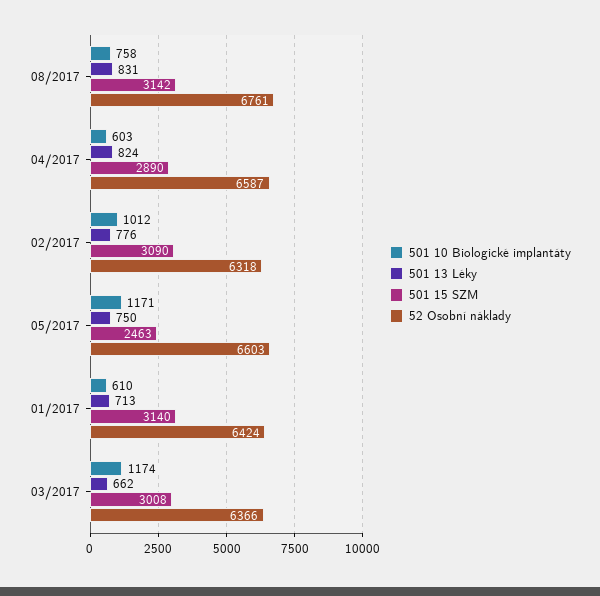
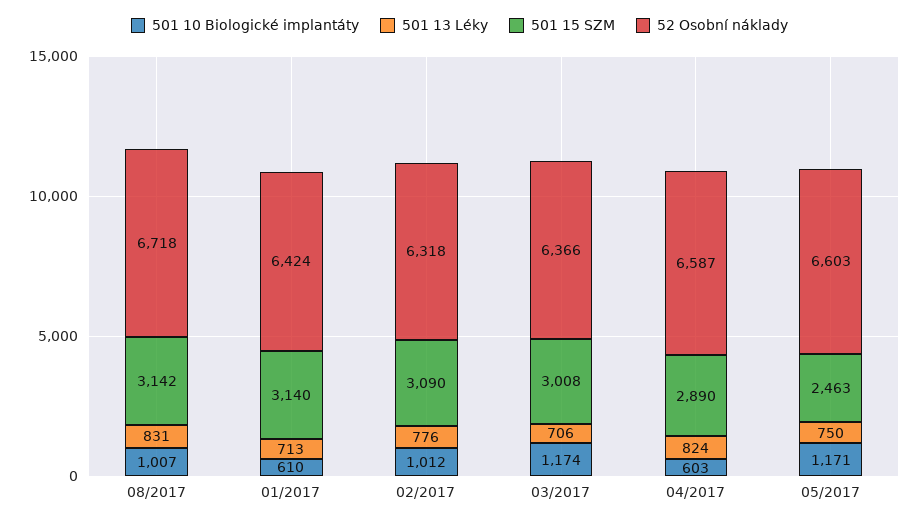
  {
    "501 10 Biologické implantáty": {
-     "08/2017": 758,
+     "08/2017": 1007,
      "04/2017": 603,
      "02/2017": 1012,
      "05/2017": 1171,
      "01/2017": 610,
      "03/2017": 1174
    },
    "501 13 Léky": {
      "08/2017": 831,
      "04/2017": 824,
      "02/2017": 776,
      "05/2017": 750,
      "01/2017": 713,
-     "03/2017": 662
+     "03/2017": 706
    },
    "501 15 SZM": {
      "08/2017": 3142,
      "04/2017": 2890,
      "02/2017": 3090,
      "05/2017": 2463,
      "01/2017": 3140,
      "03/2017": 3008
    },
    "52 Osobní náklady": {
-     "08/2017": 6761,
+     "08/2017": 6718,
      "04/2017": 6587,
      "02/2017": 6318,
      "05/2017": 6603,
      "01/2017": 6424,
      "03/2017": 6366
    }
  }

